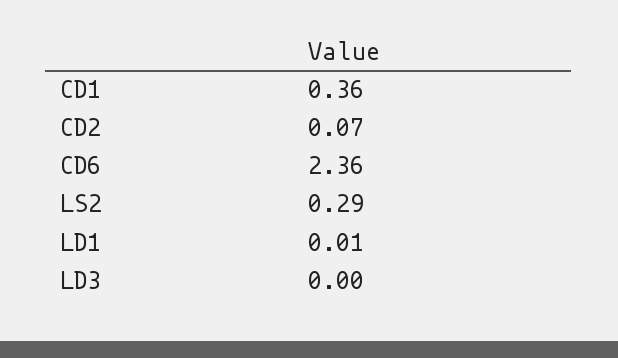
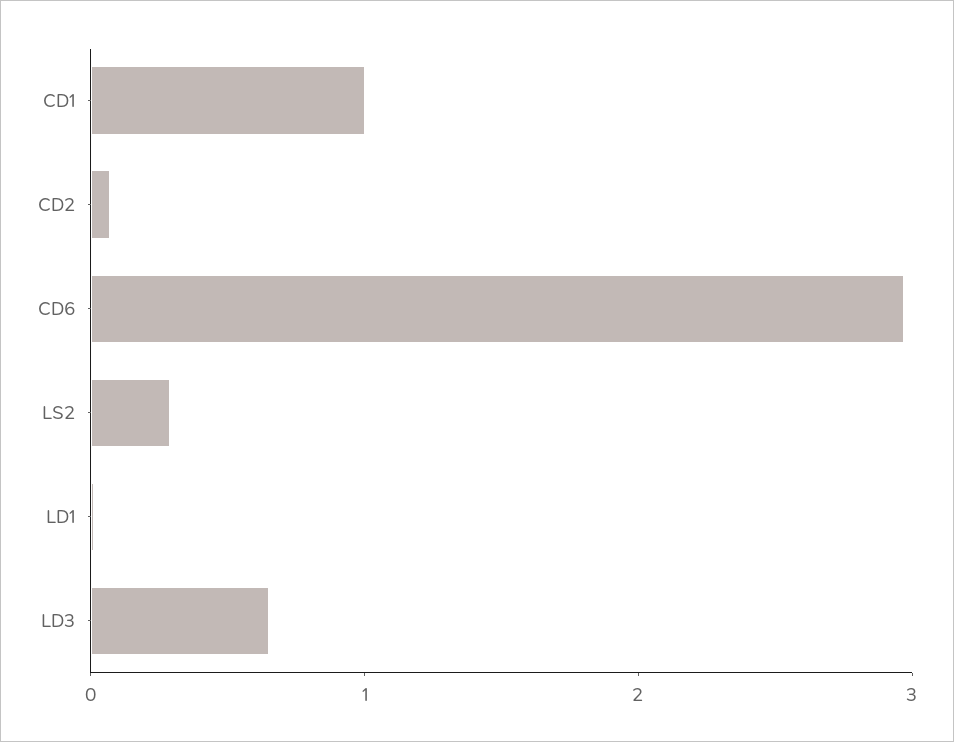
  {
-   "CD1": 0.36,
+   "CD1": 1,
    "CD2": 0.07,
-   "CD6": 2.36,
+   "CD6": 3,
    "LS2": 0.29,
    "LD1": 0.01,
-   "LD3": 0
+   "LD3": 0.6
  }

